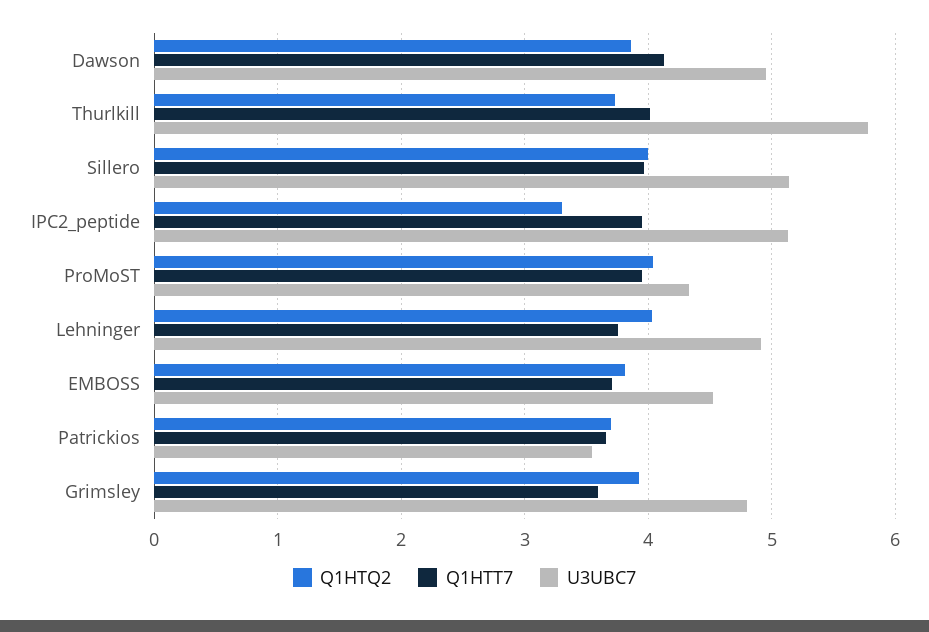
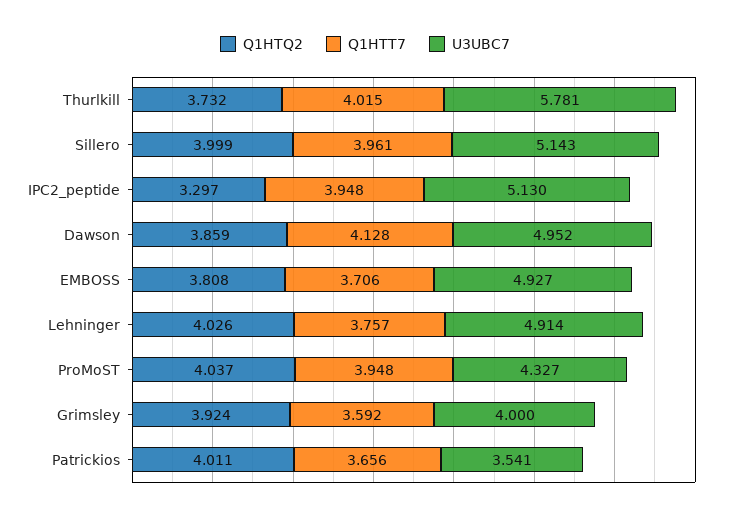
  {
    "Q1HTQ2": {
      "Dawson": 3.859,
      "Thurlkill": 3.732,
      "Sillero": 3.999,
      "IPC2_peptide": 3.297,
      "ProMoST": 4.037,
      "Lehninger": 4.026,
      "EMBOSS": 3.808,
-     "Patrickios": 3.7,
+     "Patrickios": 4.011,
      "Grimsley": 3.924
    },
    "Q1HTT7": {
      "Dawson": 4.128,
      "Thurlkill": 4.015,
      "Sillero": 3.961,
      "IPC2_peptide": 3.948,
      "ProMoST": 3.948,
      "Lehninger": 3.757,
      "EMBOSS": 3.706,
      "Patrickios": 3.656,
      "Grimsley": 3.592
    },
    "U3UBC7": {
      "Dawson": 4.952,
      "Thurlkill": 5.781,
      "Sillero": 5.143,
      "IPC2_peptide": 5.13,
      "ProMoST": 4.327,
      "Lehninger": 4.914,
-     "EMBOSS": 4.5,
+     "EMBOSS": 4.927,
      "Patrickios": 3.541,
-     "Grimsley": 4.8
+     "Grimsley": 4
    }
  }

